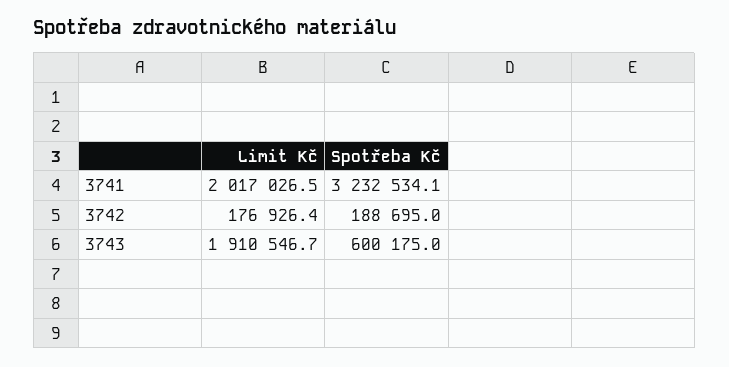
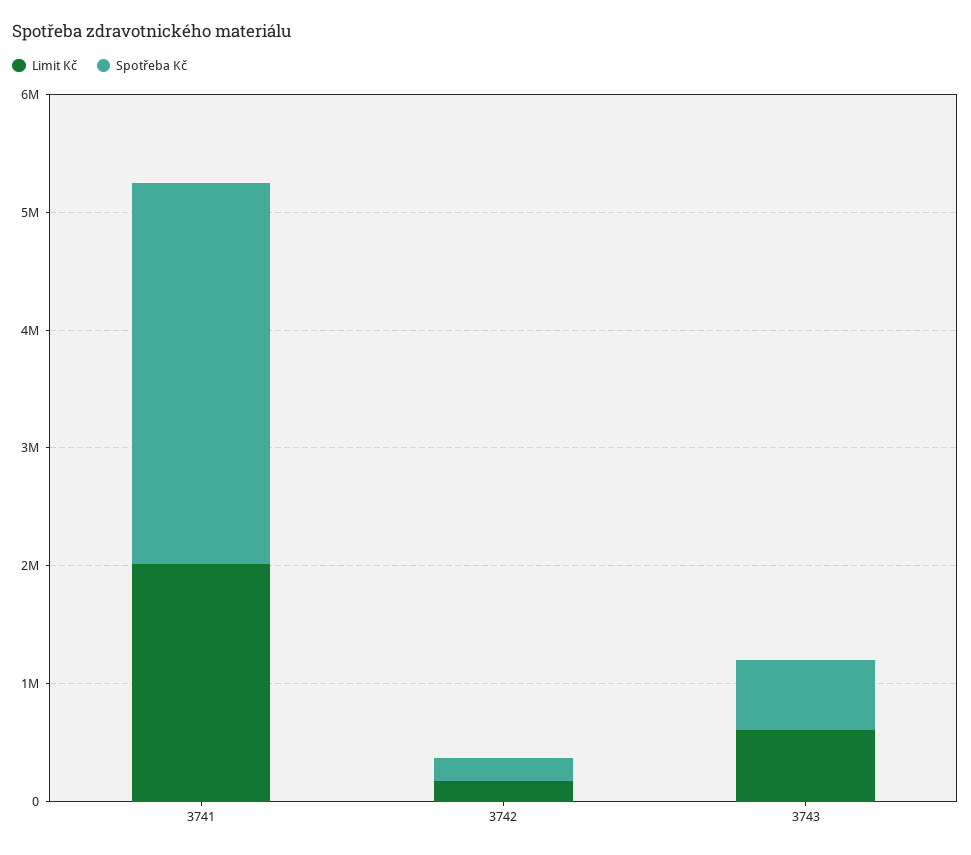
  {
    "Limit Kč": {
      "3741": 2017026.5,
      "3742": 176926.4,
-     "3743": 1910546.7
+     "3743": 600000
    },
    "Spotřeba Kč": {
      "3741": 3232534.1,
      "3742": 188695,
      "3743": 600175
    }
  }

